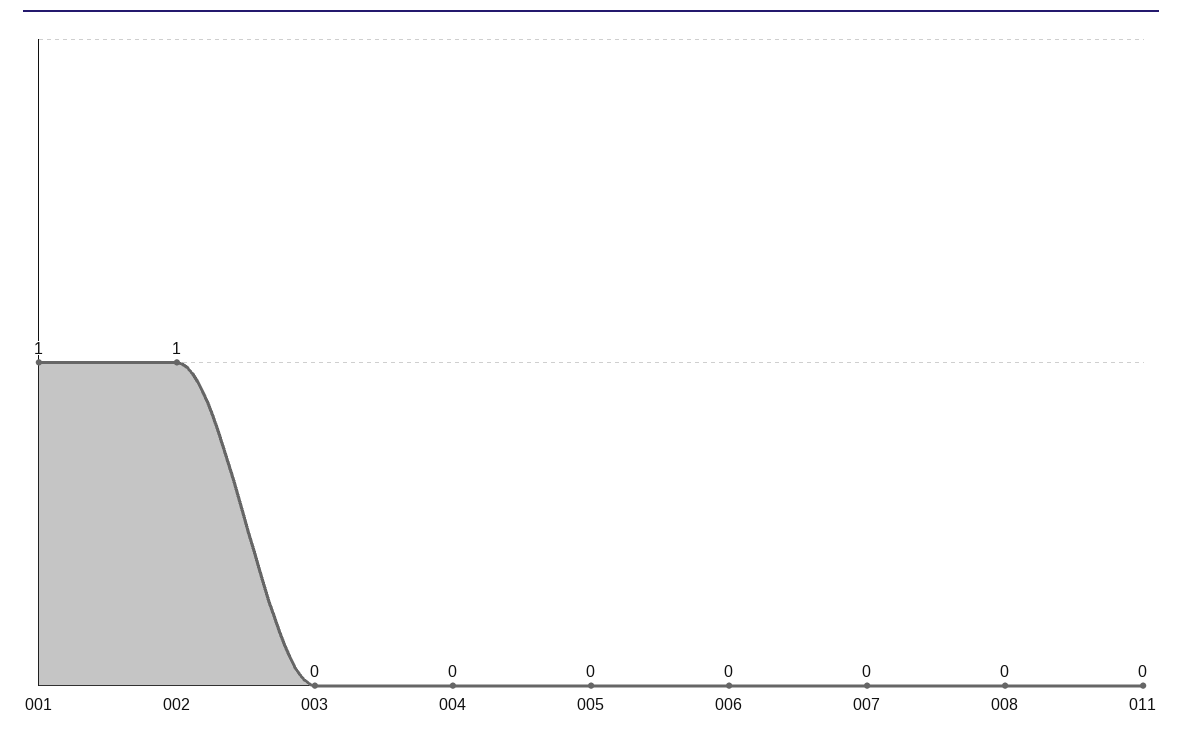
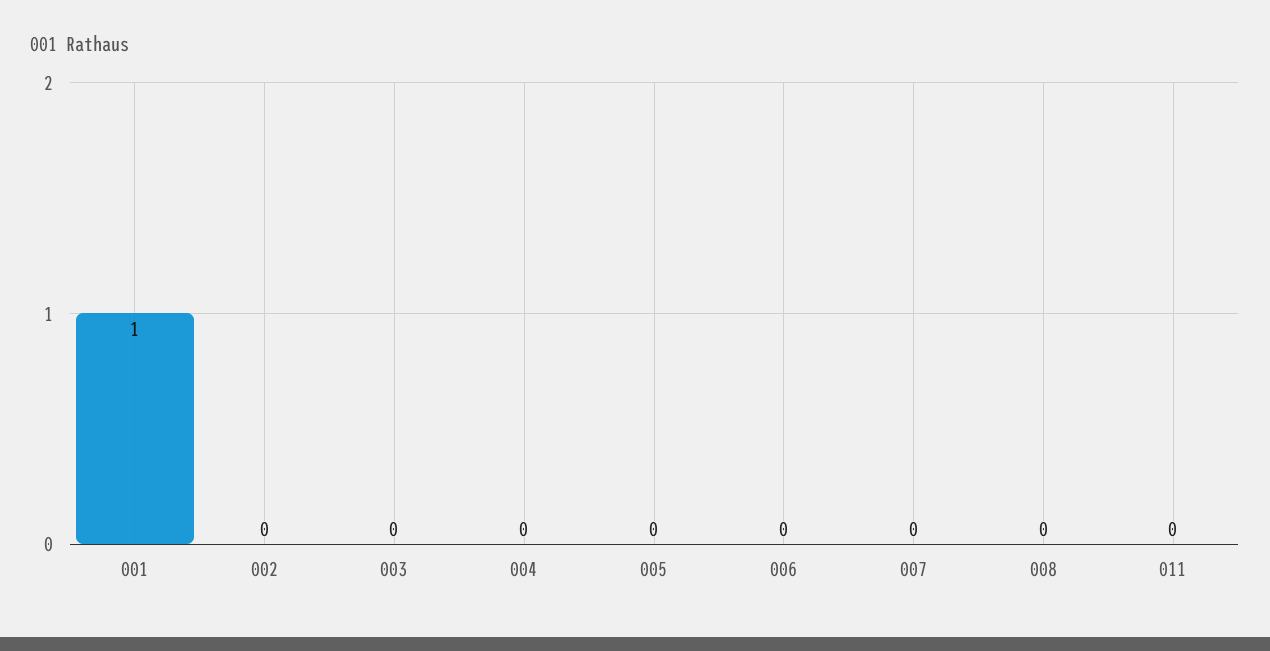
  {
    "001": 1,
-   "002": 1,
+   "002": 0,
    "003": 0,
    "004": 0,
    "005": 0,
    "006": 0,
    "007": 0,
    "008": 0,
    "011": 0
  }

